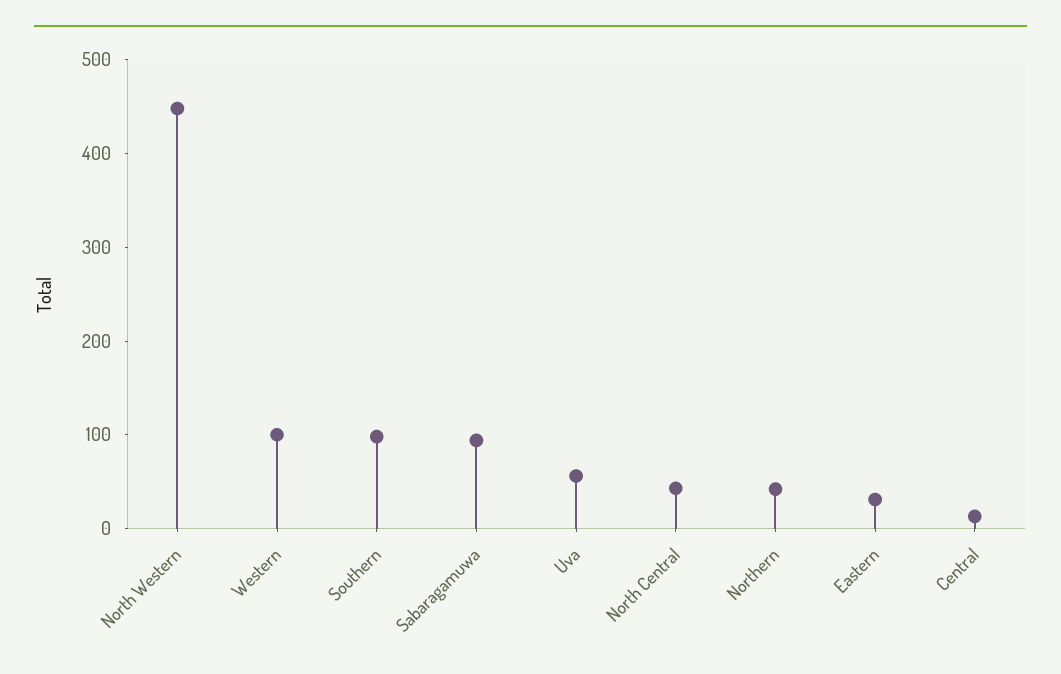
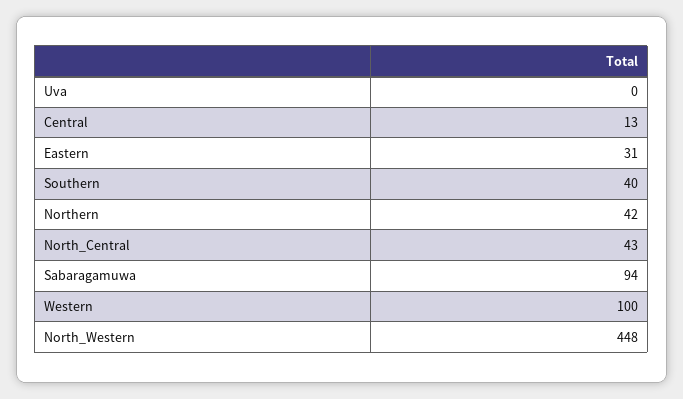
  {
    "North Western": 448,
    "Western": 100,
-   "Southern": 100,
+   "Southern": 40,
    "Sabaragamuwa": 94,
-   "Uva": 60,
+   "Uva": 0,
    "North Central": 43,
    "Northern": 42,
    "Eastern": 31,
    "Central": 13
  }

